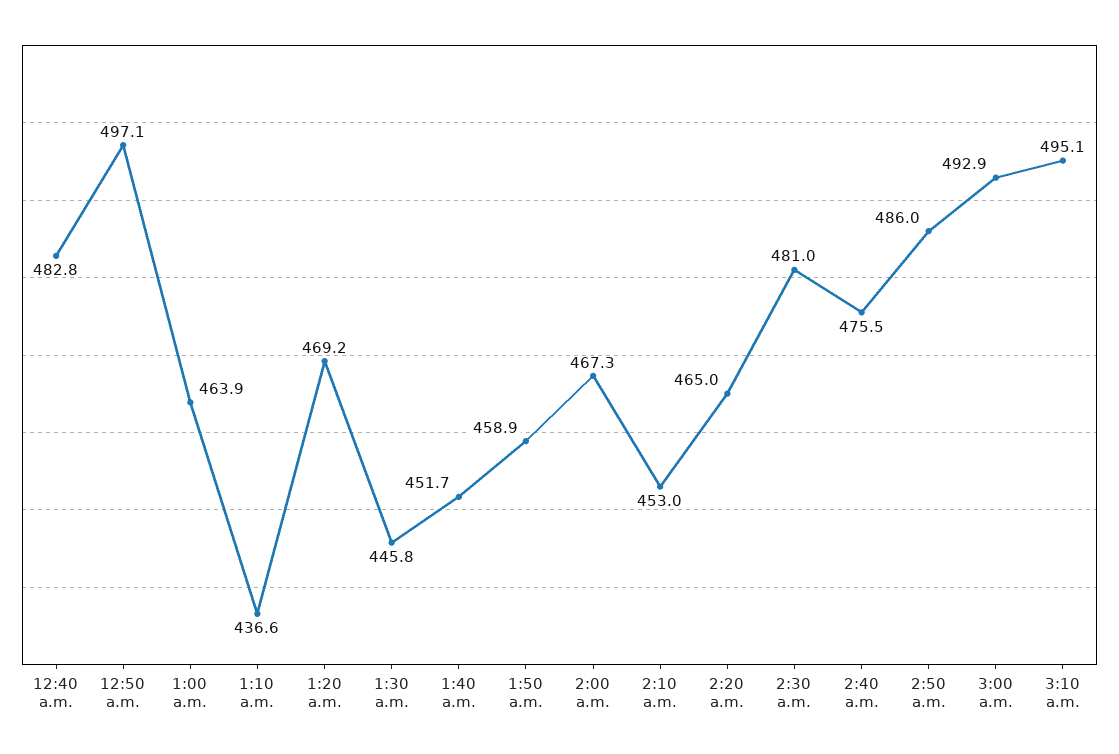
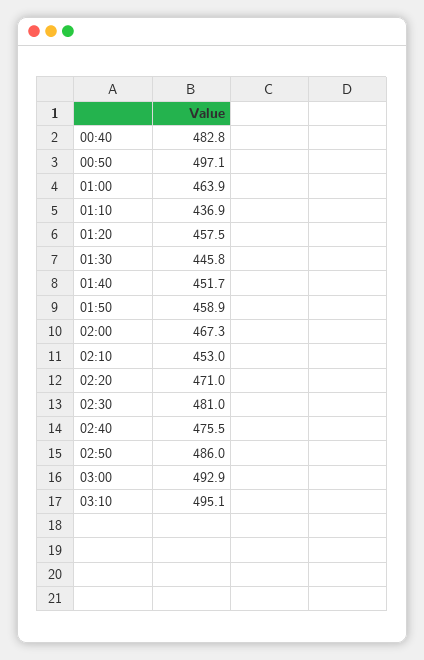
  {
    "12:40 a.m.": 482.8,
    "12:50 a.m.": 497.1,
    "1:00 a.m.": 463.9,
-   "1:10 a.m.": 436.6,
+   "1:10 a.m.": 436.9,
-   "1:20 a.m.": 469.2,
+   "1:20 a.m.": 457.5,
    "1:30 a.m.": 445.8,
    "1:40 a.m.": 451.7,
    "1:50 a.m.": 458.9,
    "2:00 a.m.": 467.3,
    "2:10 a.m.": 453,
-   "2:20 a.m.": 465,
+   "2:20 a.m.": 471,
    "2:30 a.m.": 481,
    "2:40 a.m.": 475.5,
    "2:50 a.m.": 486,
    "3:00 a.m.": 492.9,
    "3:10 a.m.": 495.1
  }

